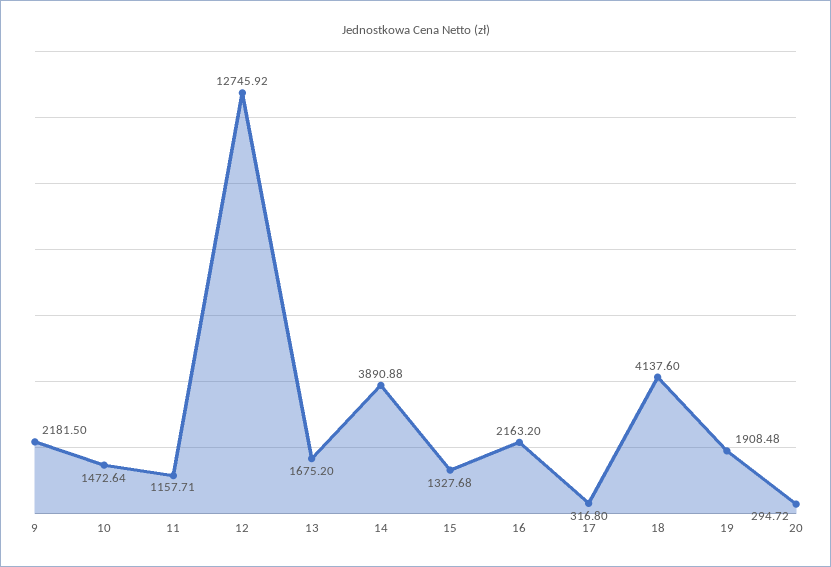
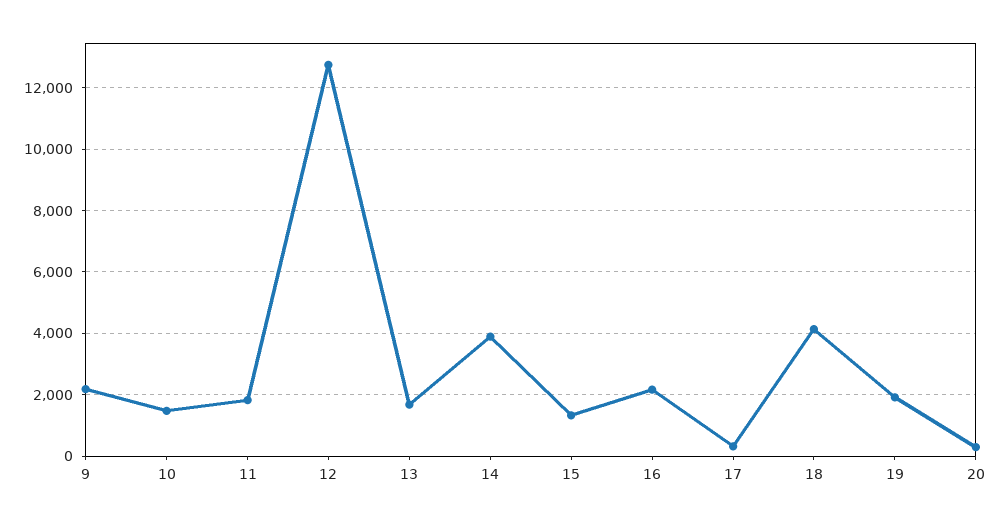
  {
    "9": 2181.5,
    "10": 1472.64,
-   "11": 1157.71,
+   "11": 1800,
    "12": 12745.92,
    "13": 1675.2,
    "14": 3890.88,
    "15": 1327.68,
    "16": 2163.2,
    "17": 316.8,
    "18": 4137.6,
    "19": 1908.48,
    "20": 294.72
  }

